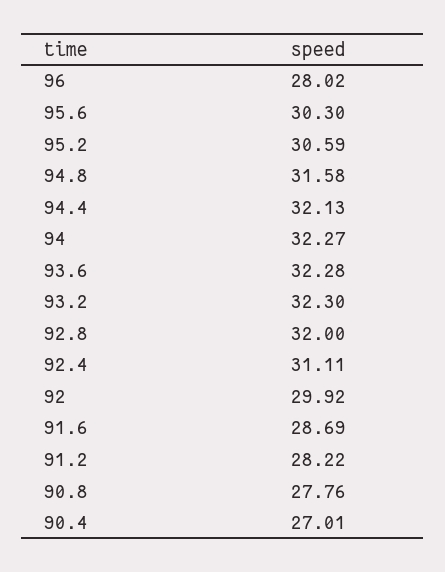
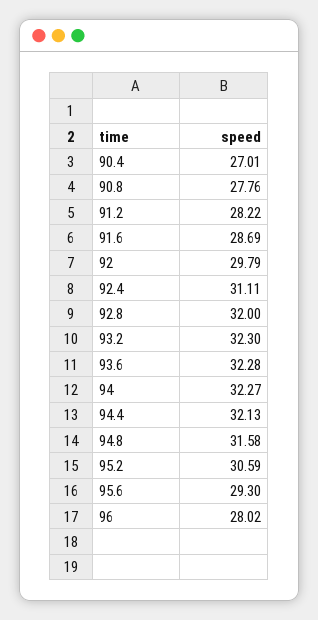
  {
    "96": 28.02,
-   "95.6": 30.3,
+   "95.6": 29.3,
    "95.2": 30.59,
    "94.8": 31.58,
    "94.4": 32.13,
    "94": 32.27,
    "93.6": 32.28,
    "93.2": 32.3,
    "92.8": 32,
    "92.4": 31.11,
-   "92": 29.92,
+   "92": 29.79,
    "91.6": 28.69,
    "91.2": 28.22,
    "90.8": 27.76,
    "90.4": 27.01
  }

